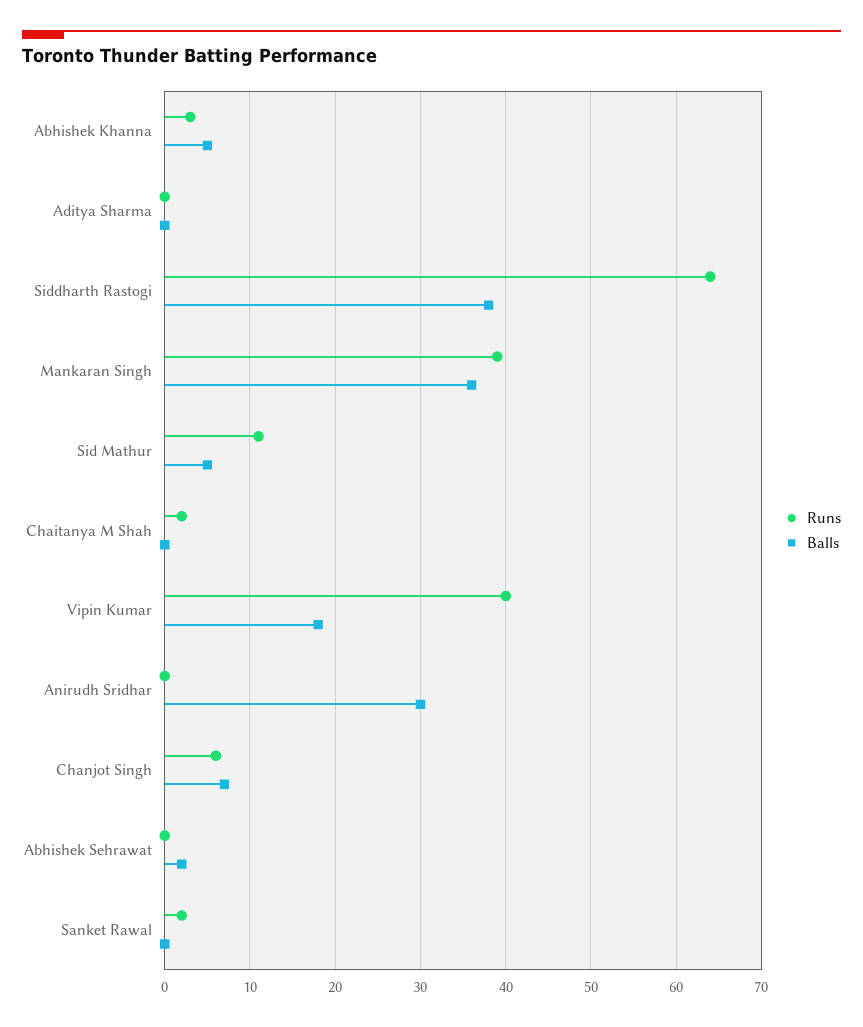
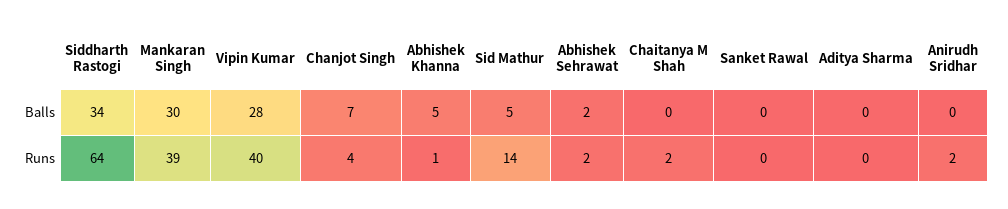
  {
    "Runs": {
-     "Abhishek Khanna": 3,
+     "Abhishek Khanna": 1,
      "Aditya Sharma": 0,
      "Siddharth Rastogi": 64,
      "Mankaran Singh": 39,
-     "Sid Mathur": 11,
+     "Sid Mathur": 14,
      "Chaitanya M Shah": 2,
      "Vipin Kumar": 40,
-     "Anirudh Sridhar": 0,
+     "Anirudh Sridhar": 2,
-     "Chanjot Singh": 6,
+     "Chanjot Singh": 4,
-     "Abhishek Sehrawat": 0,
+     "Abhishek Sehrawat": 2,
-     "Sanket Rawal": 2
+     "Sanket Rawal": 0
    },
    "Balls": {
      "Abhishek Khanna": 5,
      "Aditya Sharma": 0,
-     "Siddharth Rastogi": 38,
+     "Siddharth Rastogi": 34,
-     "Mankaran Singh": 36,
+     "Mankaran Singh": 30,
      "Sid Mathur": 5,
      "Chaitanya M Shah": 0,
-     "Vipin Kumar": 18,
+     "Vipin Kumar": 28,
-     "Anirudh Sridhar": 30,
+     "Anirudh Sridhar": 0,
      "Chanjot Singh": 7,
      "Abhishek Sehrawat": 2,
      "Sanket Rawal": 0
    }
  }

